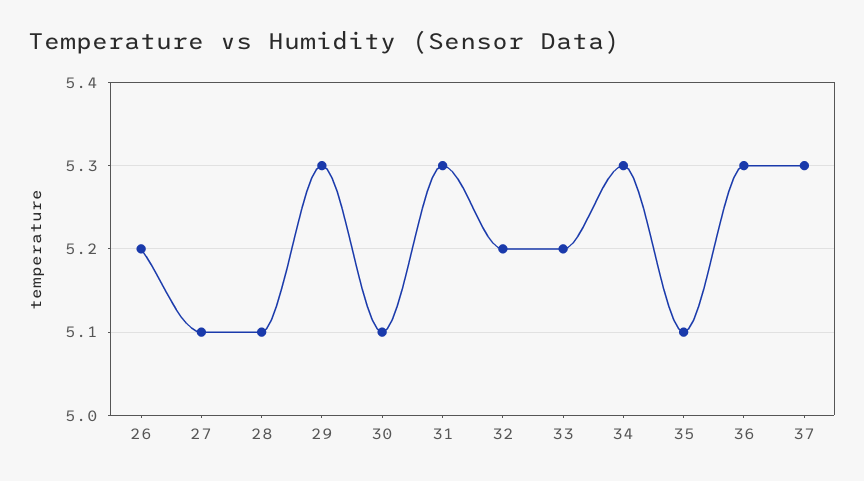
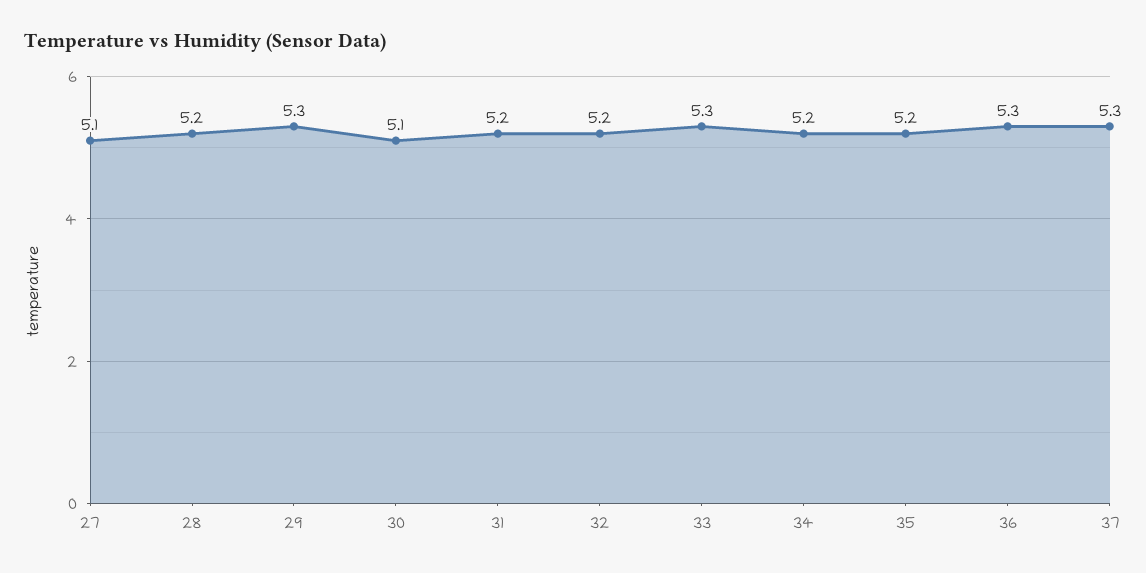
  {
-   "26": 5.2,
    "27": 5.1,
-   "28": 5.1,
+   "28": 5.2,
    "29": 5.3,
    "30": 5.1,
-   "31": 5.3,
+   "31": 5.2,
    "32": 5.2,
-   "33": 5.2,
+   "33": 5.3,
-   "34": 5.3,
+   "34": 5.2,
-   "35": 5.1,
+   "35": 5.2,
    "36": 5.3,
    "37": 5.3
  }

